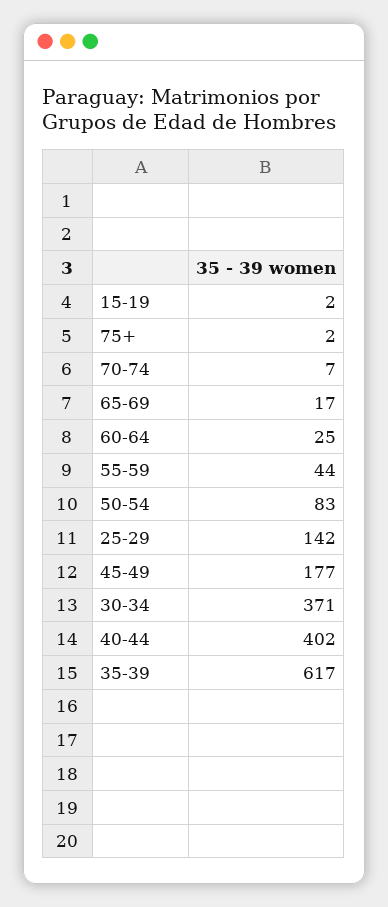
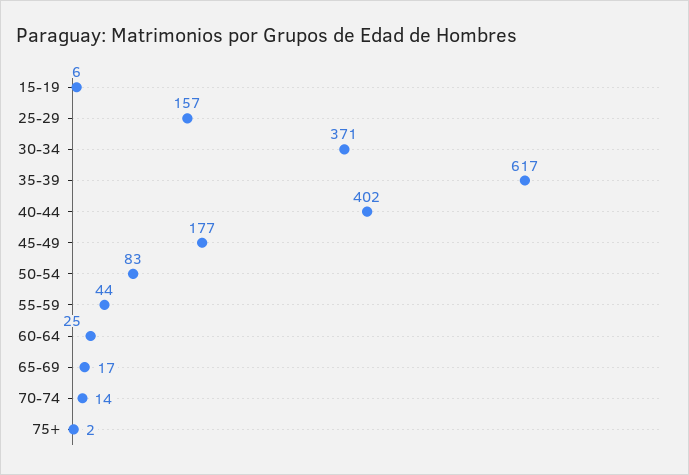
  {
-   "15-19": 2,
+   "15-19": 6,
    "75+": 2,
-   "70-74": 7,
+   "70-74": 14,
    "65-69": 17,
    "60-64": 25,
    "55-59": 44,
    "50-54": 83,
-   "25-29": 142,
+   "25-29": 157,
    "45-49": 177,
    "30-34": 371,
    "40-44": 402,
    "35-39": 617
  }

